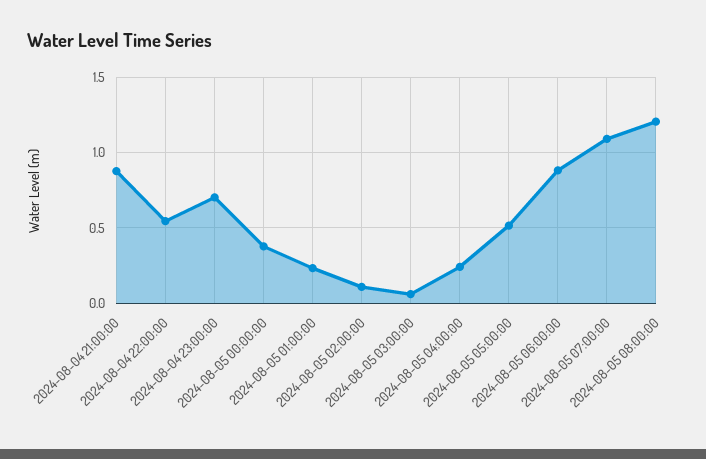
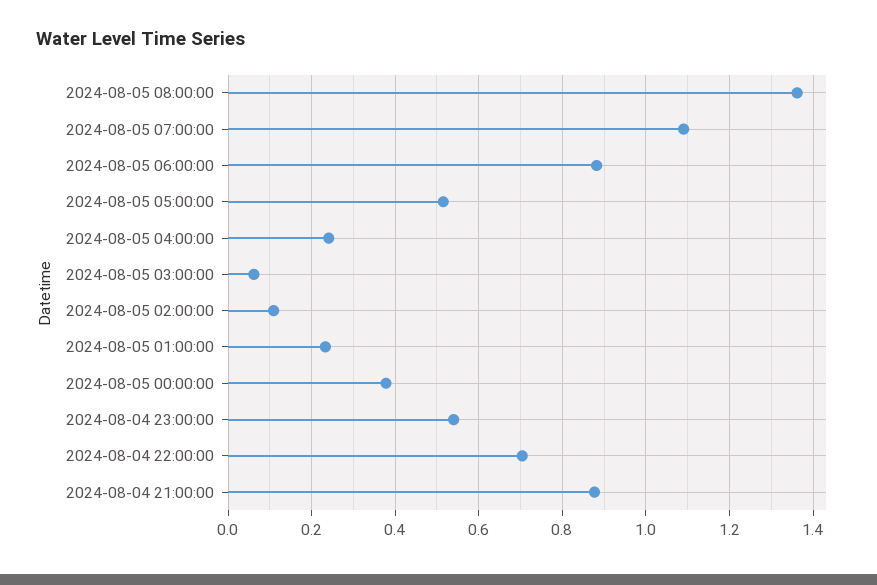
  {
    "2024-08-04 21:00:00": 0.88,
-   "2024-08-04 22:00:00": 0.55,
+   "2024-08-04 22:00:00": 0.7,
-   "2024-08-04 23:00:00": 0.7,
+   "2024-08-04 23:00:00": 0.54,
    "2024-08-05 00:00:00": 0.38,
    "2024-08-05 01:00:00": 0.24,
    "2024-08-05 02:00:00": 0.1,
    "2024-08-05 03:00:00": 0.06,
    "2024-08-05 04:00:00": 0.24,
    "2024-08-05 05:00:00": 0.52,
    "2024-08-05 06:00:00": 0.88,
    "2024-08-05 07:00:00": 1.1,
-   "2024-08-05 08:00:00": 1.2
+   "2024-08-05 08:00:00": 1.36
  }

